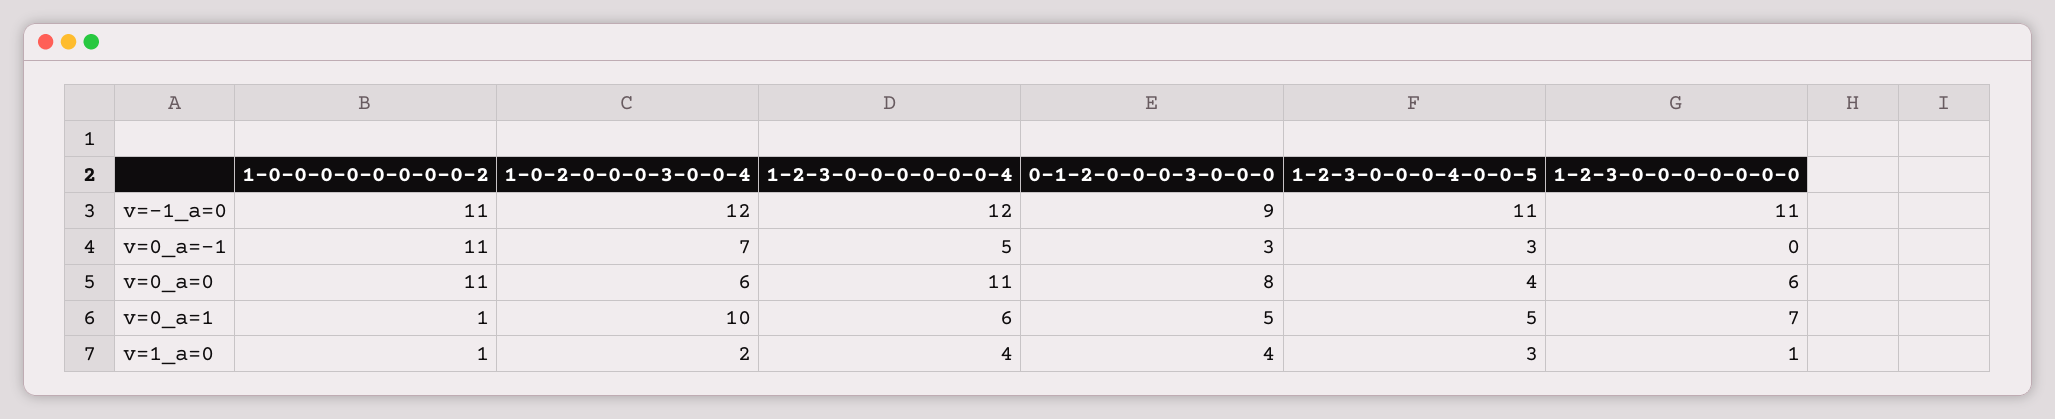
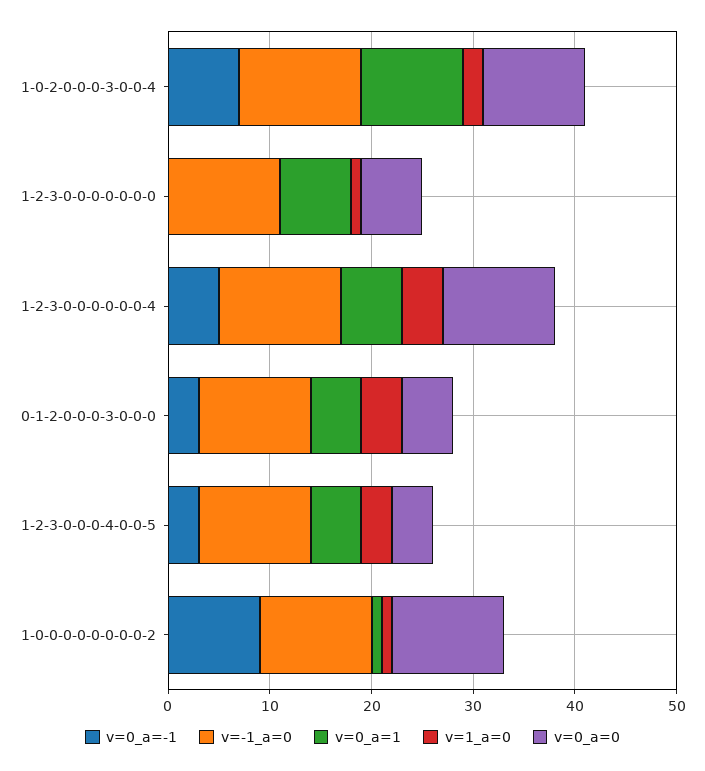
  {
    "v=-1_a=0": {
      "1-0-0-0-0-0-0-0-0-2": 11,
      "1-0-2-0-0-0-3-0-0-4": 12,
      "1-2-3-0-0-0-0-0-0-4": 12,
-     "0-1-2-0-0-0-3-0-0-0": 9,
+     "0-1-2-0-0-0-3-0-0-0": 11,
      "1-2-3-0-0-0-4-0-0-5": 11,
      "1-2-3-0-0-0-0-0-0-0": 11
    },
    "v=0_a=-1": {
-     "1-0-0-0-0-0-0-0-0-2": 11,
+     "1-0-0-0-0-0-0-0-0-2": 9,
      "1-0-2-0-0-0-3-0-0-4": 7,
      "1-2-3-0-0-0-0-0-0-4": 5,
      "0-1-2-0-0-0-3-0-0-0": 3,
      "1-2-3-0-0-0-4-0-0-5": 3,
      "1-2-3-0-0-0-0-0-0-0": 0
    },
    "v=0_a=0": {
      "1-0-0-0-0-0-0-0-0-2": 11,
-     "1-0-2-0-0-0-3-0-0-4": 6,
+     "1-0-2-0-0-0-3-0-0-4": 10,
      "1-2-3-0-0-0-0-0-0-4": 11,
-     "0-1-2-0-0-0-3-0-0-0": 8,
+     "0-1-2-0-0-0-3-0-0-0": 5,
      "1-2-3-0-0-0-4-0-0-5": 4,
      "1-2-3-0-0-0-0-0-0-0": 6
    },
    "v=0_a=1": {
      "1-0-0-0-0-0-0-0-0-2": 1,
      "1-0-2-0-0-0-3-0-0-4": 10,
      "1-2-3-0-0-0-0-0-0-4": 6,
      "0-1-2-0-0-0-3-0-0-0": 5,
      "1-2-3-0-0-0-4-0-0-5": 5,
      "1-2-3-0-0-0-0-0-0-0": 7
    },
    "v=1_a=0": {
      "1-0-0-0-0-0-0-0-0-2": 1,
      "1-0-2-0-0-0-3-0-0-4": 2,
      "1-2-3-0-0-0-0-0-0-4": 4,
      "0-1-2-0-0-0-3-0-0-0": 4,
      "1-2-3-0-0-0-4-0-0-5": 3,
      "1-2-3-0-0-0-0-0-0-0": 1
    }
  }

